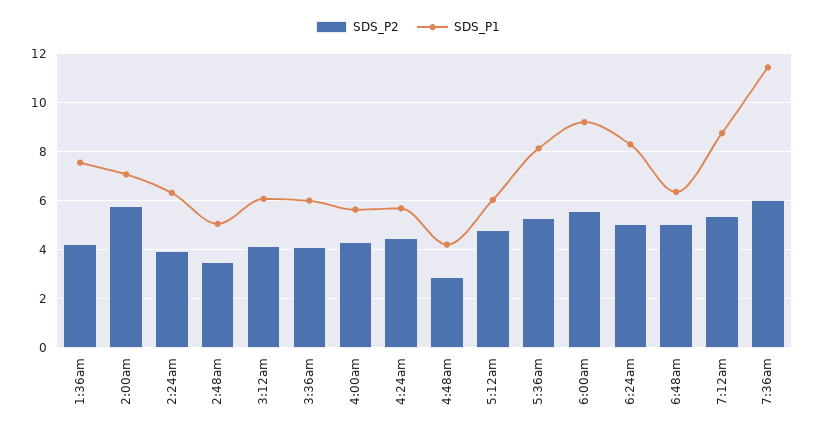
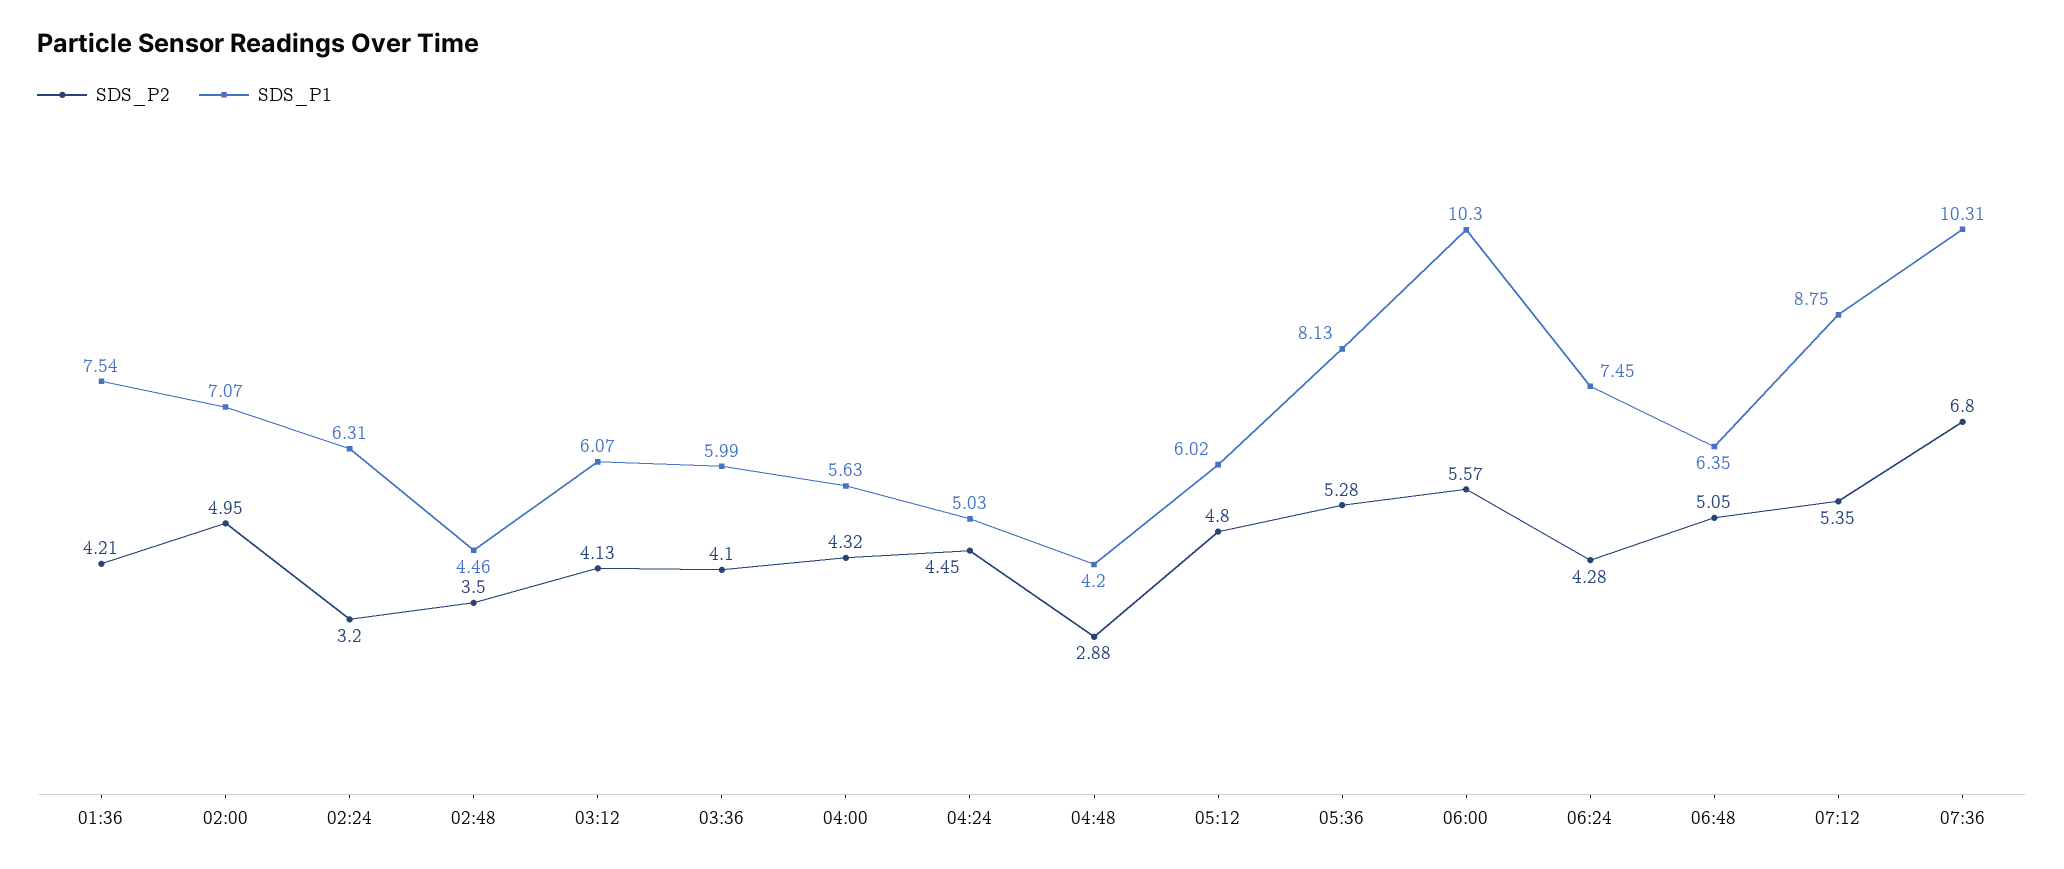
  {
    "SDS_P2": {
      "1:36am": 4.21,
-     "2:00am": 5.75,
+     "2:00am": 4.95,
-     "2:24am": 4,
+     "2:24am": 3.2,
      "2:48am": 3.5,
      "3:12am": 4.13,
      "3:36am": 4.1,
      "4:00am": 4.32,
      "4:24am": 4.45,
      "4:48am": 2.88,
      "5:12am": 4.8,
      "5:36am": 5.28,
      "6:00am": 5.57,
-     "6:24am": 5,
+     "6:24am": 4.28,
      "6:48am": 5.05,
      "7:12am": 5.35,
-     "7:36am": 6
+     "7:36am": 6.8
    },
    "SDS_P1": {
      "1:36am": 7.54,
      "2:00am": 7.07,
      "2:24am": 6.31,
-     "2:48am": 5,
+     "2:48am": 4.46,
      "3:12am": 6.07,
      "3:36am": 5.99,
      "4:00am": 5.63,
-     "4:24am": 5.75,
+     "4:24am": 5.03,
      "4:48am": 4.2,
      "5:12am": 6.02,
      "5:36am": 8.13,
-     "6:00am": 9.25,
+     "6:00am": 10.3,
-     "6:24am": 8.25,
+     "6:24am": 7.45,
      "6:48am": 6.35,
      "7:12am": 8.75,
-     "7:36am": 11.5
+     "7:36am": 10.31
    }
  }

